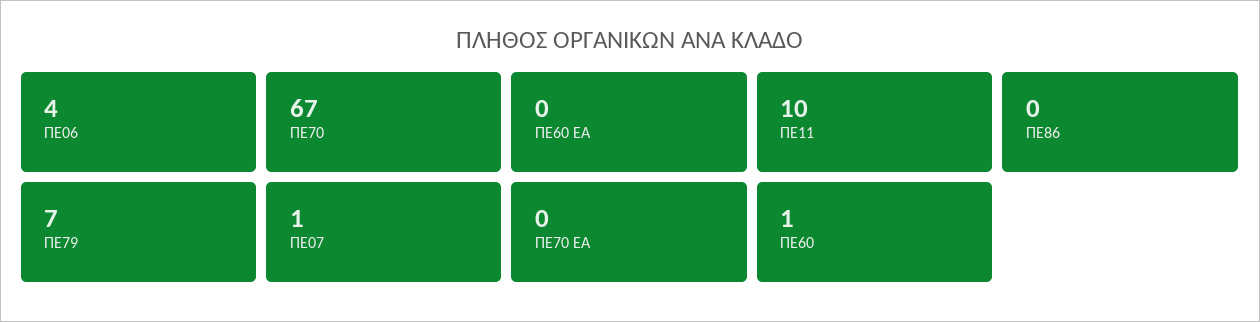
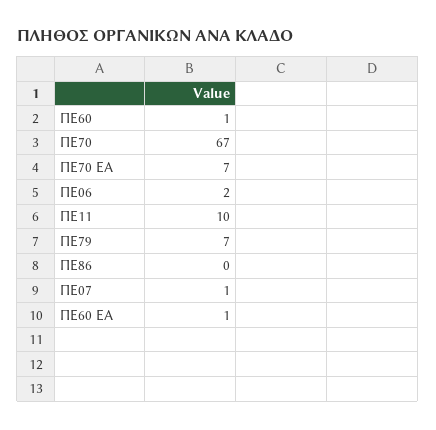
  {
-   "ΠΕ06": 4,
+   "ΠΕ06": 2,
    "ΠΕ70": 67,
-   "ΠΕ60 ΕΑ": 0,
+   "ΠΕ60 ΕΑ": 1,
    "ΠΕ11": 10,
    "ΠΕ86": 0,
    "ΠΕ79": 7,
    "ΠΕ07": 1,
-   "ΠΕ70 ΕΑ": 0,
+   "ΠΕ70 ΕΑ": 7,
    "ΠΕ60": 1
  }

